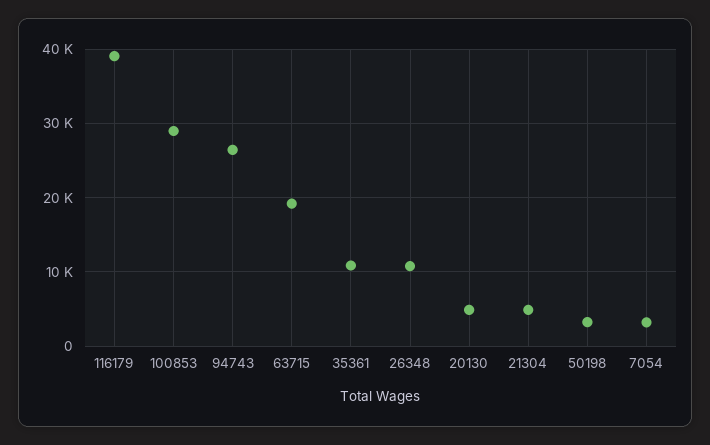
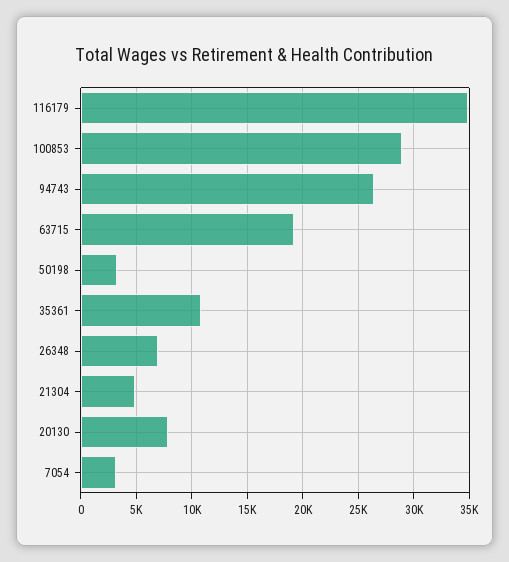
  {
-   "116179": 39000,
+   "116179": 35000,
    "100853": 29000,
    "94743": 26000,
    "63715": 19000,
    "35361": 11000,
-   "26348": 11000,
+   "26348": 7000,
-   "20130": 5000,
+   "20130": 8000,
    "21304": 5000,
    "50198": 3000,
    "7054": 3000
  }

